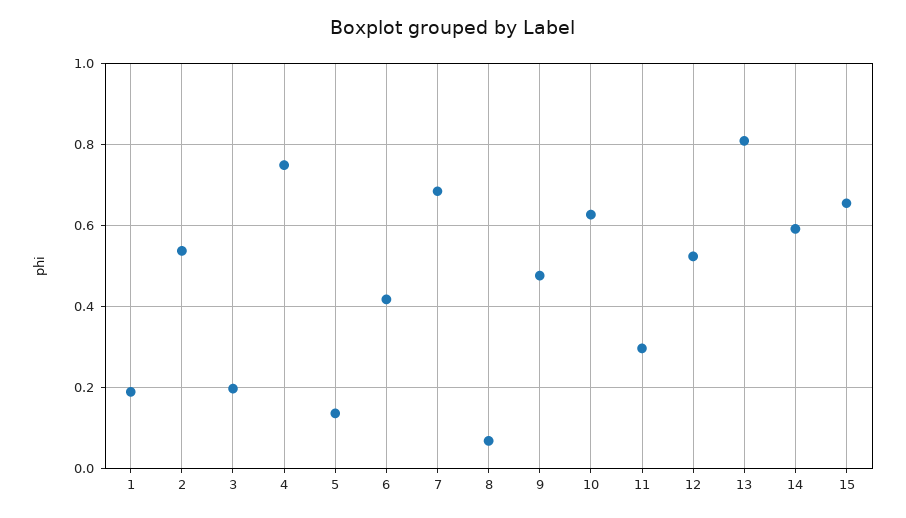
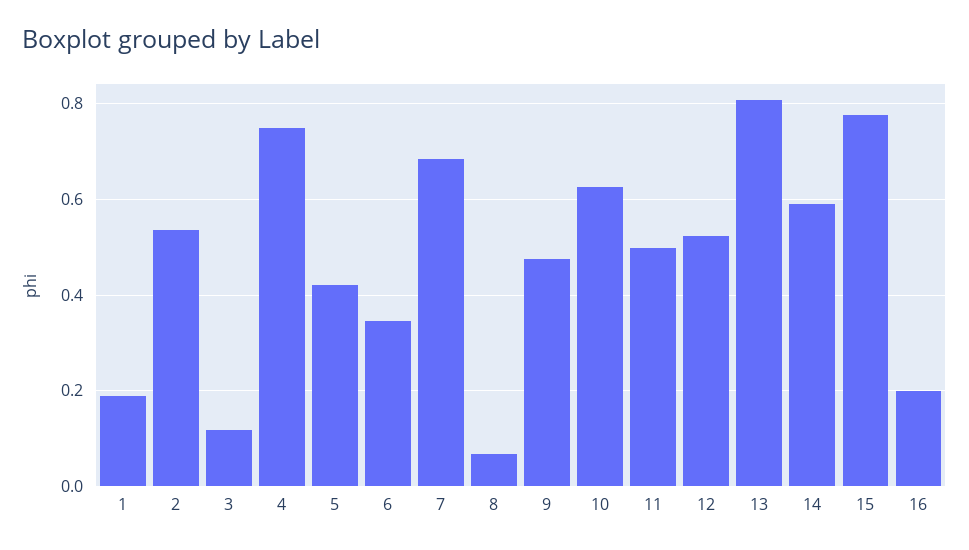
  {
    "1": 0.18,
    "2": 0.54,
-   "3": 0.2,
+   "3": 0.12,
    "4": 0.74,
-   "5": 0.14,
+   "5": 0.42,
-   "6": 0.42,
+   "6": 0.34,
    "7": 0.68,
    "8": 0.06,
    "9": 0.48,
    "10": 0.62,
-   "11": 0.3,
+   "11": 0.5,
    "12": 0.52,
    "13": 0.8,
    "14": 0.6,
-   "15": 0.66
+   "15": 0.78,
+   "16": 0.2
  }

